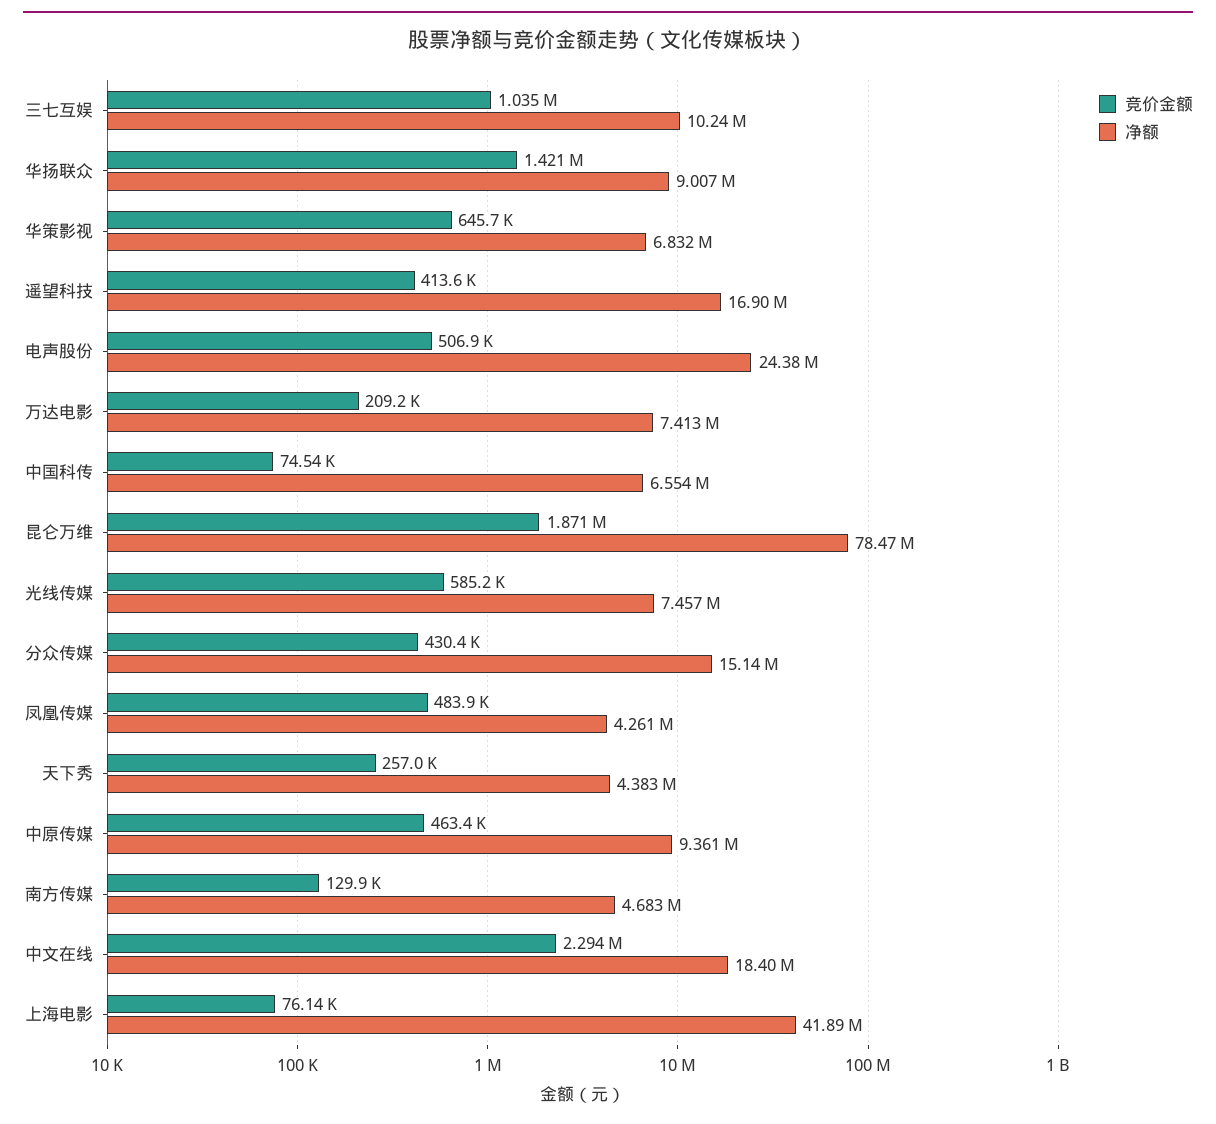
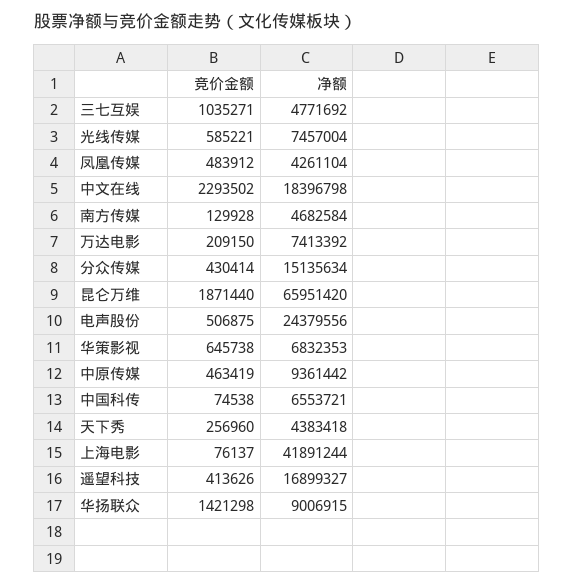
  {
    "竞价金额": {
      "三七互娱": 1035271,
      "华扬联众": 1421298,
      "华策影视": 645738,
      "遥望科技": 413626,
      "电声股份": 506875,
      "万达电影": 209150,
      "中国科传": 74538,
      "昆仑万维": 1871440,
      "光线传媒": 585221,
      "分众传媒": 430414,
      "凤凰传媒": 483912,
      "天下秀": 256960,
      "中原传媒": 463419,
      "南方传媒": 129928,
      "中文在线": 2293502,
      "上海电影": 76137
    },
    "净额": {
-     "三七互娱": 10240000,
+     "三七互娱": 4771692,
      "华扬联众": 9006915,
      "华策影视": 6832353,
      "遥望科技": 16899327,
      "电声股份": 24379556,
      "万达电影": 7413392,
      "中国科传": 6553721,
-     "昆仑万维": 78470000,
+     "昆仑万维": 65951420,
      "光线传媒": 7457004,
      "分众传媒": 15135634,
      "凤凰传媒": 4261104,
      "天下秀": 4383418,
      "中原传媒": 9361442,
      "南方传媒": 4682584,
      "中文在线": 18396798,
      "上海电影": 41891244
    }
  }

